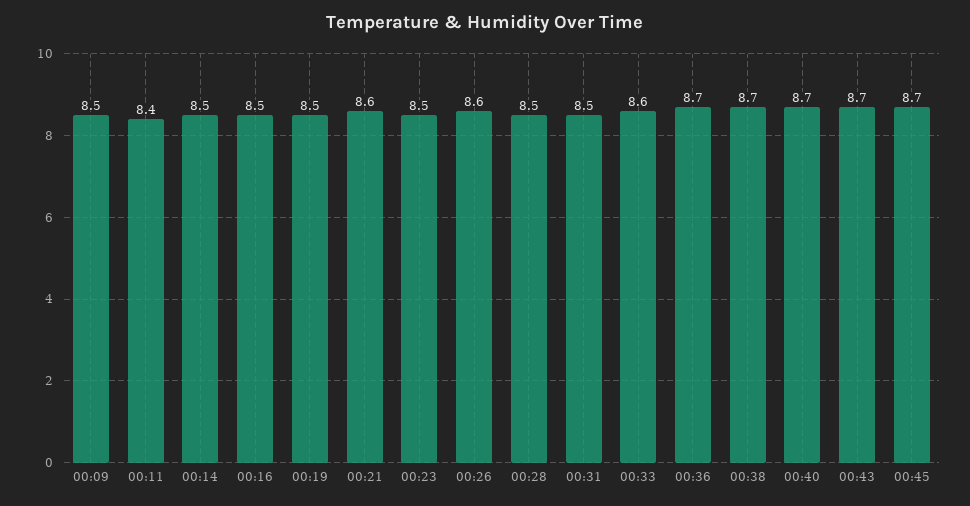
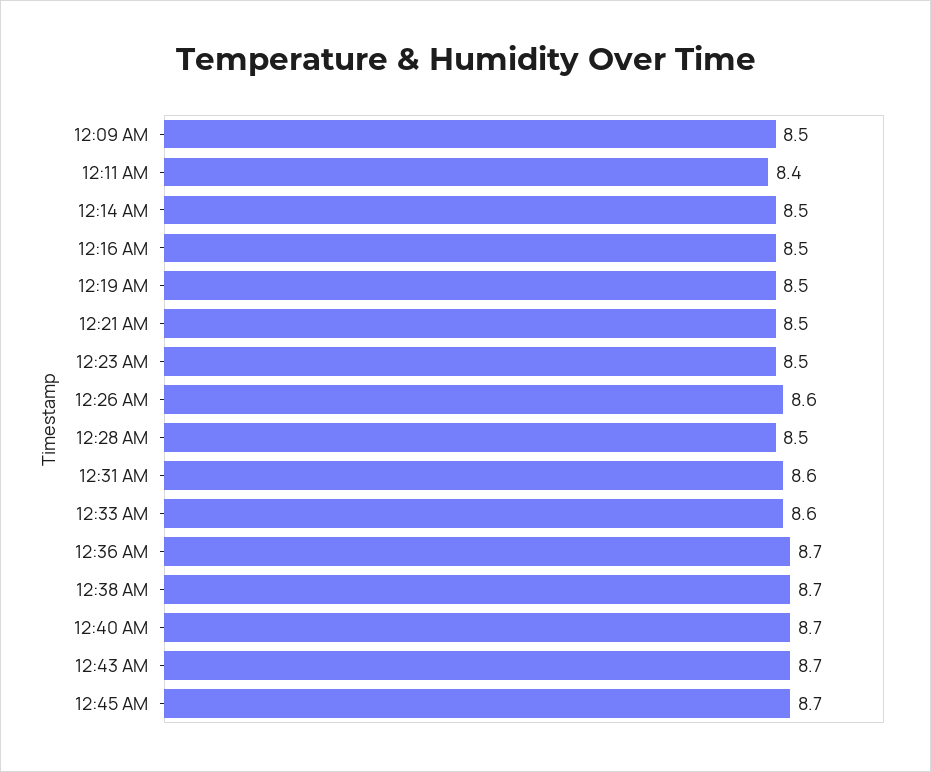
  {
    "00:09": 8.5,
    "00:11": 8.4,
    "00:14": 8.5,
    "00:16": 8.5,
    "00:19": 8.5,
-   "00:21": 8.6,
+   "00:21": 8.5,
    "00:23": 8.5,
    "00:26": 8.6,
    "00:28": 8.5,
-   "00:31": 8.5,
+   "00:31": 8.6,
    "00:33": 8.6,
    "00:36": 8.7,
    "00:38": 8.7,
    "00:40": 8.7,
    "00:43": 8.7,
    "00:45": 8.7
  }

